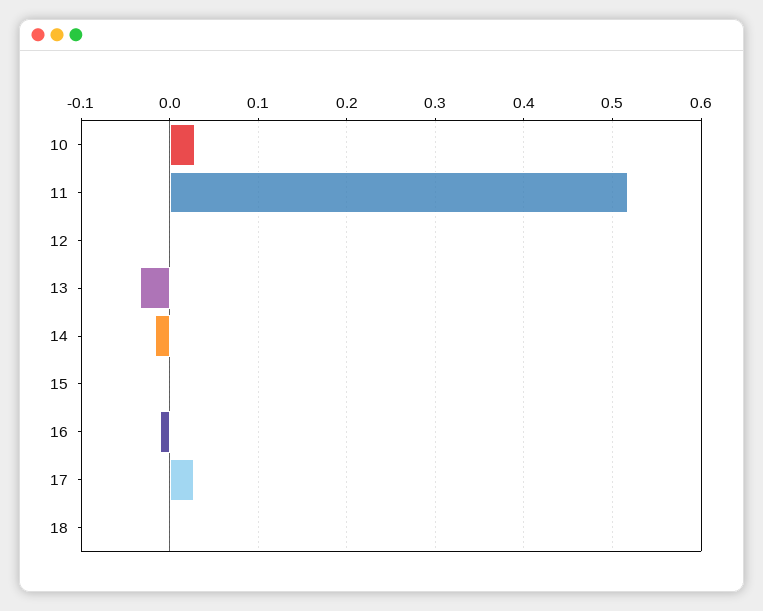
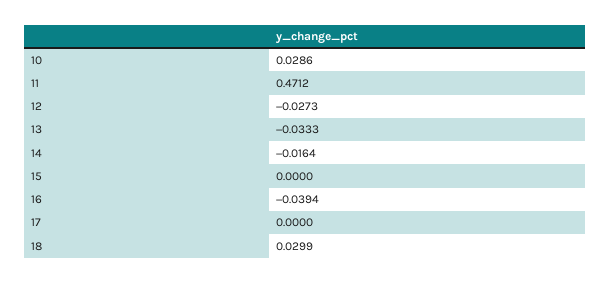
  {
    "10": 0.0286,
-   "11": 0.52,
+   "11": 0.4712,
-   "12": 0,
+   "12": -0.0273,
    "13": -0.0333,
    "14": -0.0164,
    "15": 0,
-   "16": -0.01,
+   "16": -0.0394,
-   "17": 0.03,
+   "17": 0,
-   "18": 0
+   "18": 0.0299
  }

